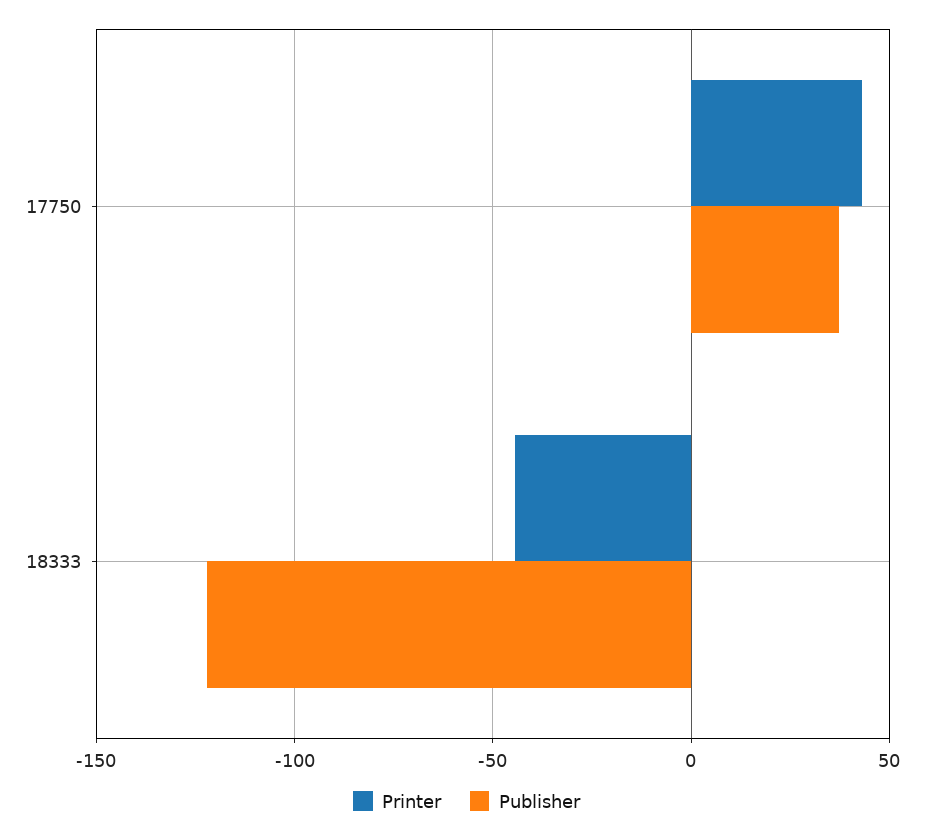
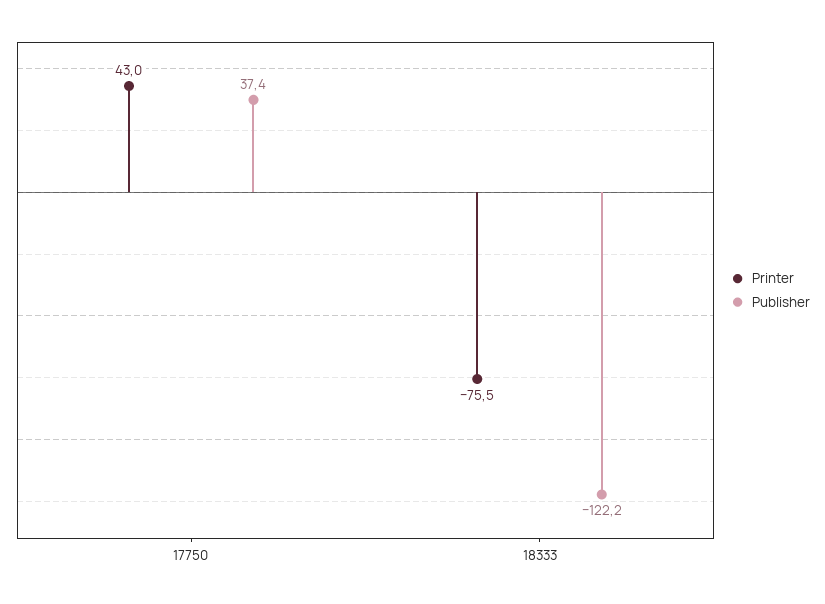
  {
    "Printer": {
      "17750": 43,
-     "18333": -45
+     "18333": -75.5
    },
    "Publisher": {
      "17750": 37.4,
      "18333": -122.2
    }
  }

